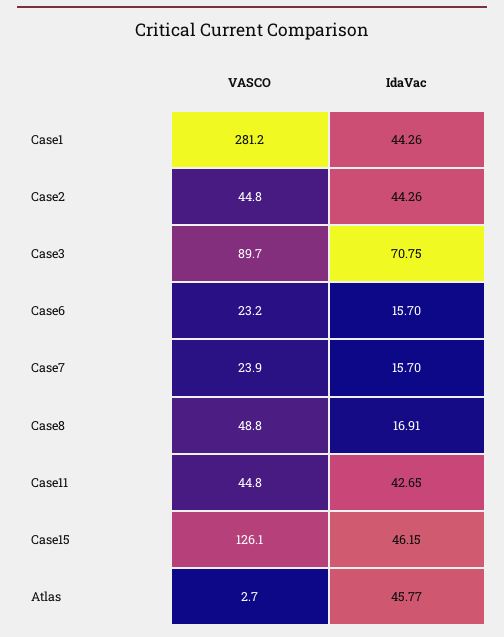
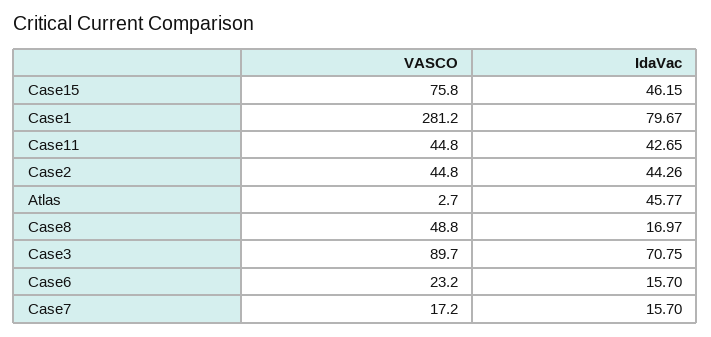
  {
    "VASCO": {
      "Case1": 281.2,
      "Case2": 44.8,
      "Case3": 89.7,
      "Case6": 23.2,
-     "Case7": 23.9,
+     "Case7": 17.2,
      "Case8": 48.8,
      "Case11": 44.8,
-     "Case15": 126.1,
+     "Case15": 75.8,
      "Atlas": 2.7
    },
    "IdaVac": {
-     "Case1": 44.26,
+     "Case1": 79.67,
      "Case2": 44.26,
      "Case3": 70.75,
      "Case6": 15.7,
      "Case7": 15.7,
-     "Case8": 16.91,
+     "Case8": 16.97,
      "Case11": 42.65,
      "Case15": 46.15,
      "Atlas": 45.77
    }
  }

